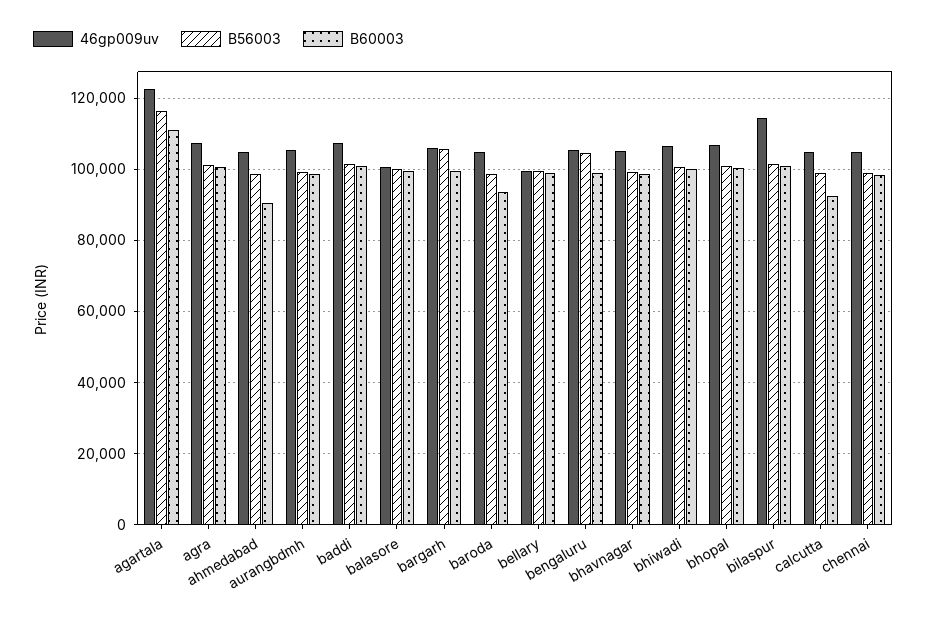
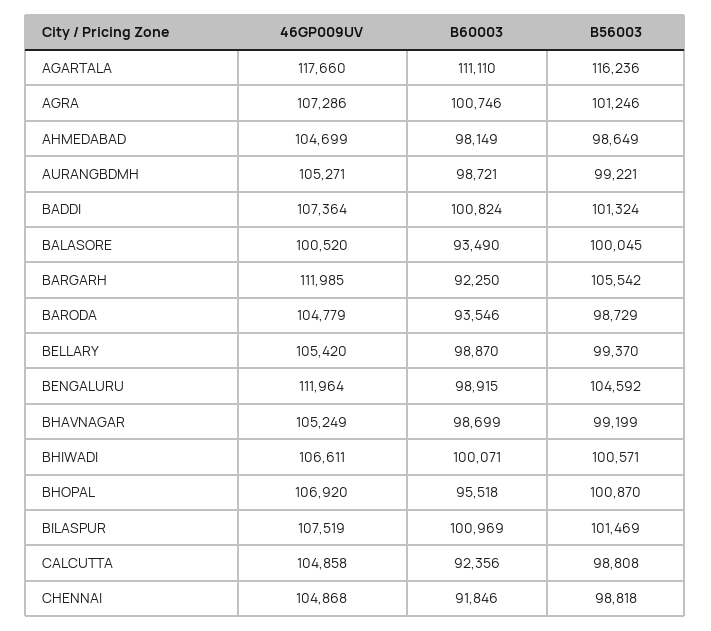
  {
    "46gp009uv": {
-     "agartala": 122000,
+     "agartala": 117660,
      "agra": 107286,
      "ahmedabad": 104699,
      "aurangbdmh": 105271,
      "baddi": 107364,
      "balasore": 100520,
-     "bargarh": 106000,
+     "bargarh": 111985,
      "baroda": 104779,
-     "bellary": 100000,
+     "bellary": 105420,
-     "bengaluru": 106000,
+     "bengaluru": 111964,
      "bhavnagar": 105249,
      "bhiwadi": 106611,
      "bhopal": 106920,
-     "bilaspur": 114000,
+     "bilaspur": 107519,
      "calcutta": 104858,
      "chennai": 104868
    },
    "B56003": {
      "agartala": 116236,
      "agra": 101246,
      "ahmedabad": 98649,
      "aurangbdmh": 99221,
      "baddi": 101324,
      "balasore": 100045,
      "bargarh": 105542,
      "baroda": 98729,
      "bellary": 99370,
      "bengaluru": 104592,
      "bhavnagar": 99199,
      "bhiwadi": 100571,
      "bhopal": 100870,
      "bilaspur": 101469,
      "calcutta": 98808,
      "chennai": 98818
    },
    "B60003": {
      "agartala": 111110,
      "agra": 100746,
-     "ahmedabad": 90000,
+     "ahmedabad": 98149,
      "aurangbdmh": 98721,
      "baddi": 100824,
-     "balasore": 100000,
+     "balasore": 93490,
-     "bargarh": 100000,
+     "bargarh": 92250,
      "baroda": 93546,
      "bellary": 98870,
      "bengaluru": 98915,
      "bhavnagar": 98699,
      "bhiwadi": 100071,
-     "bhopal": 100000,
+     "bhopal": 95518,
      "bilaspur": 100969,
      "calcutta": 92356,
-     "chennai": 98000
+     "chennai": 91846
    }
  }

